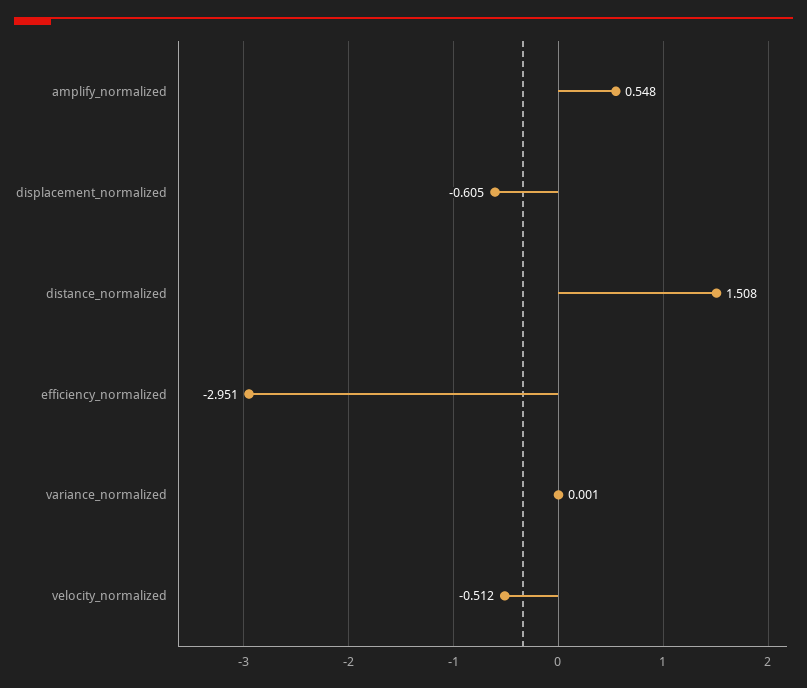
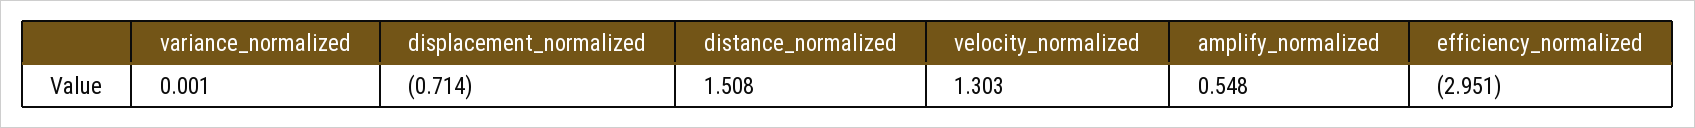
  {
    "amplify_normalized": 0.548,
-   "displacement_normalized": -0.605,
+   "displacement_normalized": -0.714,
    "distance_normalized": 1.508,
    "efficiency_normalized": -2.951,
    "variance_normalized": 0.001,
-   "velocity_normalized": -0.512
+   "velocity_normalized": 1.303
  }

